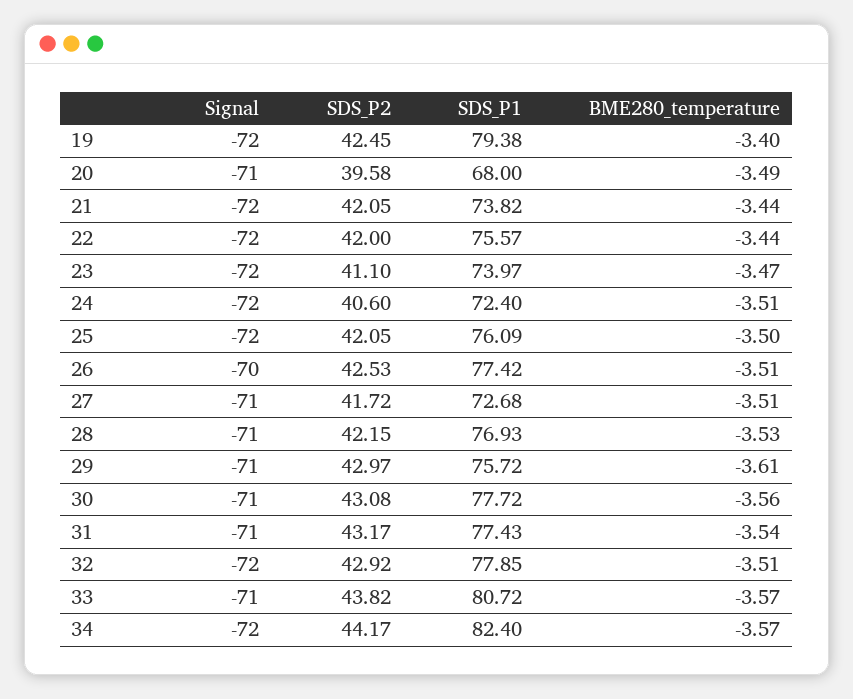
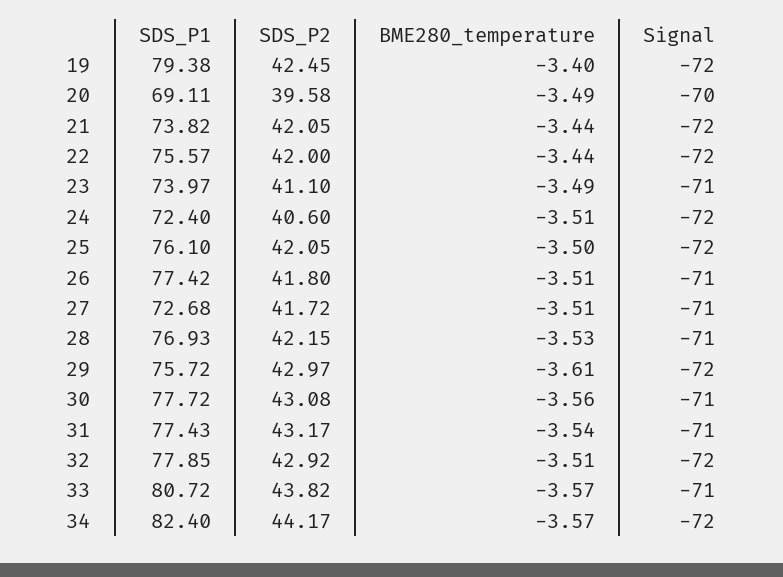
  {
    "Signal": {
      "19": -72,
-     "20": -71,
+     "20": -70,
      "21": -72,
      "22": -72,
-     "23": -72,
+     "23": -71,
      "24": -72,
      "25": -72,
-     "26": -70,
+     "26": -71,
      "27": -71,
      "28": -71,
-     "29": -71,
+     "29": -72,
      "30": -71,
      "31": -71,
      "32": -72,
      "33": -71,
      "34": -72
    },
    "SDS_P2": {
      "19": 42.45,
      "20": 39.58,
      "21": 42.05,
      "22": 42,
      "23": 41.1,
      "24": 40.6,
      "25": 42.05,
-     "26": 42.53,
+     "26": 41.8,
      "27": 41.72,
      "28": 42.15,
      "29": 42.97,
      "30": 43.08,
      "31": 43.17,
      "32": 42.92,
      "33": 43.82,
      "34": 44.17
    },
    "SDS_P1": {
      "19": 79.38,
-     "20": 68,
+     "20": 69.11,
      "21": 73.82,
      "22": 75.57,
      "23": 73.97,
      "24": 72.4,
-     "25": 76.09,
+     "25": 76.1,
      "26": 77.42,
      "27": 72.68,
      "28": 76.93,
      "29": 75.72,
      "30": 77.72,
      "31": 77.43,
      "32": 77.85,
      "33": 80.72,
      "34": 82.4
    },
    "BME280_temperature": {
      "19": -3.4,
      "20": -3.49,
      "21": -3.44,
      "22": -3.44,
-     "23": -3.47,
+     "23": -3.49,
      "24": -3.51,
      "25": -3.5,
      "26": -3.51,
      "27": -3.51,
      "28": -3.53,
      "29": -3.61,
      "30": -3.56,
      "31": -3.54,
      "32": -3.51,
      "33": -3.57,
      "34": -3.57
    }
  }

